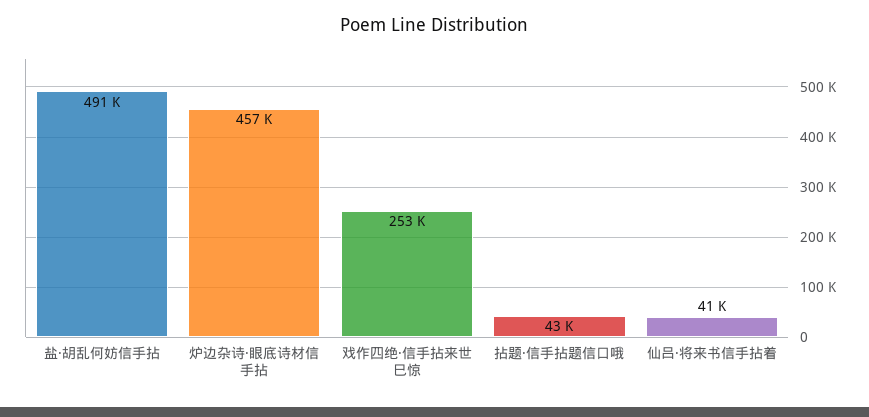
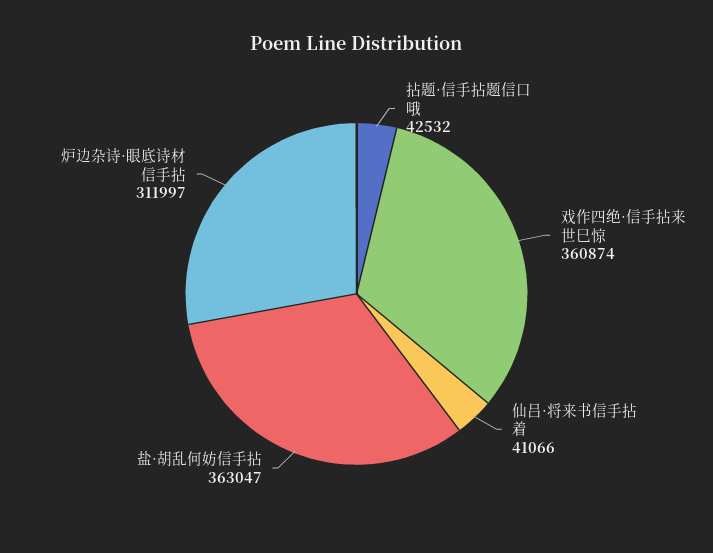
  {
-   "盐·胡乱何妨信手拈": 491000,
+   "盐·胡乱何妨信手拈": 363047,
-   "炉边杂诗·眼底诗材信手拈": 457000,
+   "炉边杂诗·眼底诗材信手拈": 311997,
-   "戏作四绝·信手拈来世巳惊": 253000,
+   "戏作四绝·信手拈来世巳惊": 360874,
    "拈题·信手拈题信口哦": 42532,
    "仙吕·将来书信手拈着": 41066
  }

